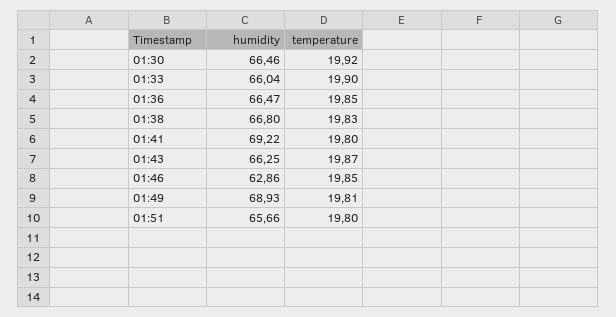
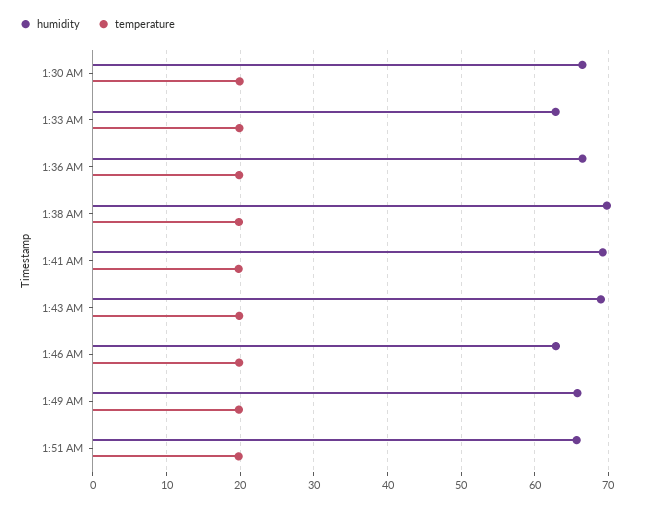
  {
    "humidity": {
      "01:30": 66.46,
-     "01:33": 66.04,
+     "01:33": 63,
      "01:36": 66.47,
-     "01:38": 66.8,
+     "01:38": 70,
      "01:41": 69.22,
-     "01:43": 66.25,
+     "01:43": 69,
      "01:46": 62.86,
-     "01:49": 68.93,
+     "01:49": 66,
      "01:51": 65.66
    },
    "temperature": {
      "01:30": 19.92,
      "01:33": 19.9,
      "01:36": 19.85,
      "01:38": 19.83,
      "01:41": 19.8,
      "01:43": 19.87,
      "01:46": 19.85,
      "01:49": 19.81,
      "01:51": 19.8
    }
  }

